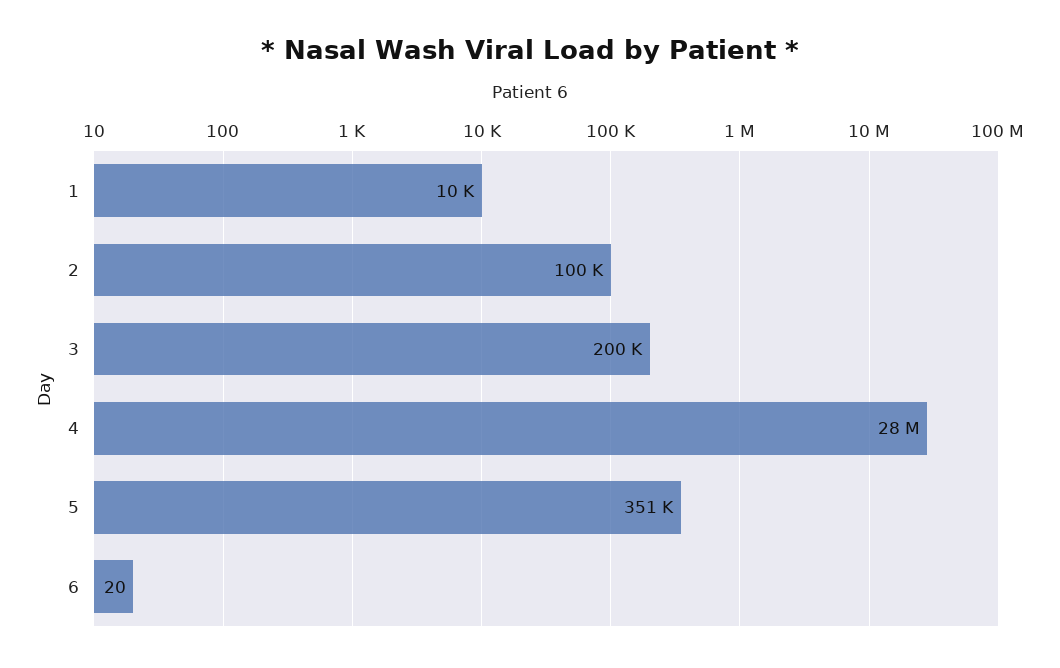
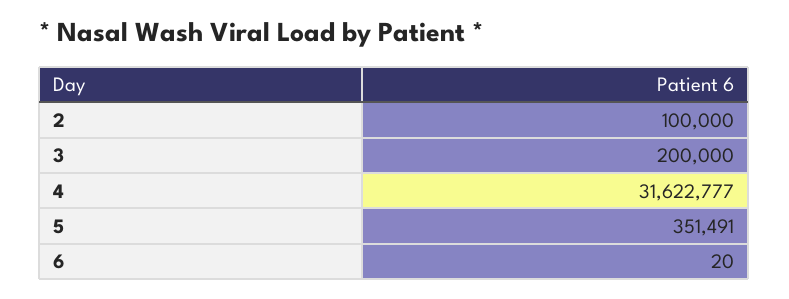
  {
-   "1": 10000,
    "2": 100000,
    "3": 200000,
-   "4": 28000000,
+   "4": 31622777,
    "5": 351491,
    "6": 20
  }

